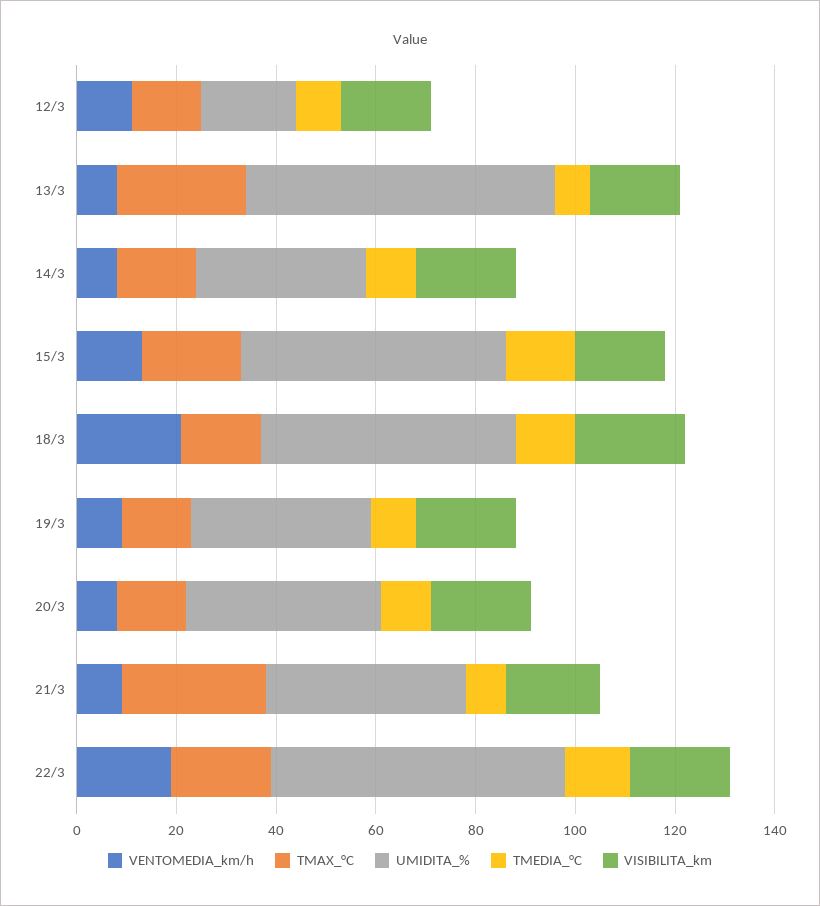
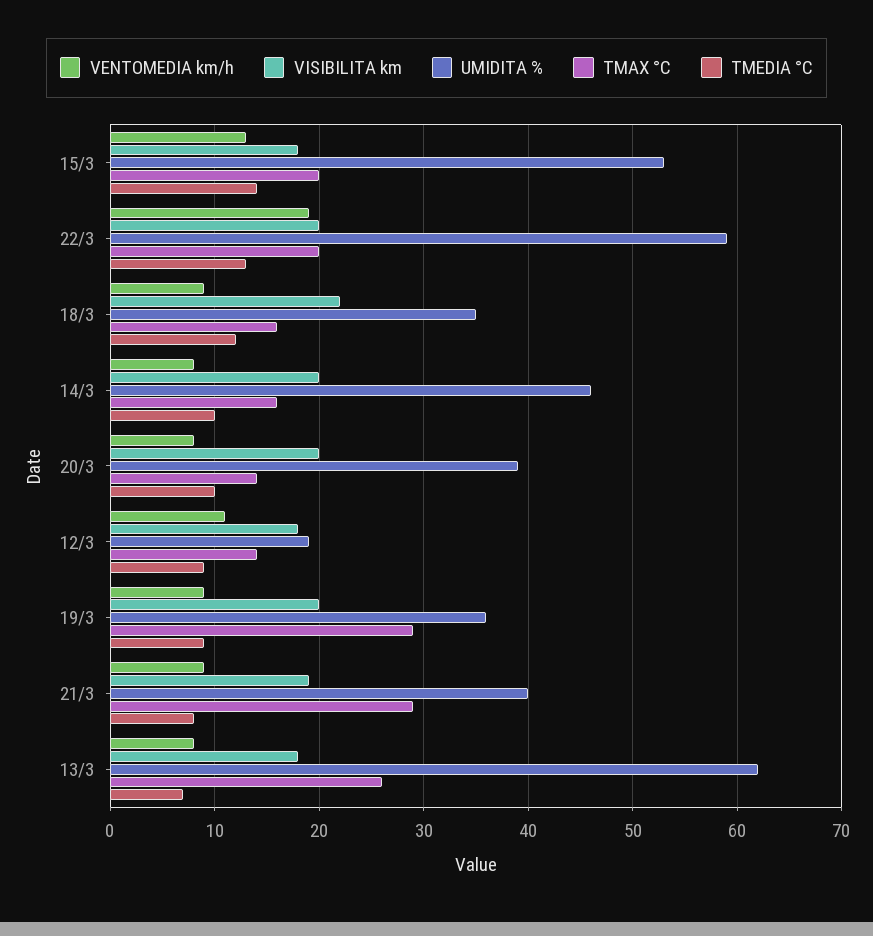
  {
    "VENTOMEDIA_km/h": {
      "12/3": 11,
      "13/3": 8,
      "14/3": 8,
      "15/3": 13,
-     "18/3": 20,
+     "18/3": 9,
      "19/3": 9,
      "20/3": 8,
      "21/3": 9,
      "22/3": 19
    },
    "TMAX_°C": {
      "12/3": 14,
      "13/3": 26,
      "14/3": 16,
      "15/3": 20,
      "18/3": 16,
-     "19/3": 15,
+     "19/3": 29,
      "20/3": 14,
      "21/3": 29,
      "22/3": 20
    },
    "UMIDITA_%": {
      "12/3": 19,
      "13/3": 62,
-     "14/3": 35,
+     "14/3": 46,
      "15/3": 53,
-     "18/3": 50,
+     "18/3": 35,
      "19/3": 36,
      "20/3": 39,
      "21/3": 40,
      "22/3": 59
    },
    "TMEDIA_°C": {
      "12/3": 9,
      "13/3": 7,
      "14/3": 10,
      "15/3": 14,
      "18/3": 12,
      "19/3": 9,
      "20/3": 10,
      "21/3": 8,
      "22/3": 13
    },
    "VISIBILITA_km": {
      "12/3": 18,
      "13/3": 18,
      "14/3": 20,
      "15/3": 18,
      "18/3": 22,
      "19/3": 20,
      "20/3": 20,
      "21/3": 19,
      "22/3": 20
    }
  }

